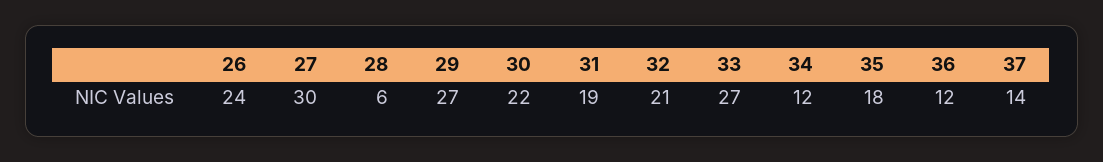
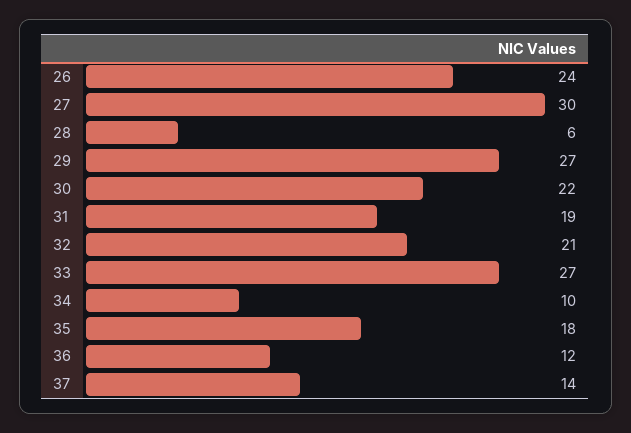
  {
    "26": 24,
    "27": 30,
    "28": 6,
    "29": 27,
    "30": 22,
    "31": 19,
    "32": 21,
    "33": 27,
-   "34": 12,
+   "34": 10,
    "35": 18,
    "36": 12,
    "37": 14
  }

